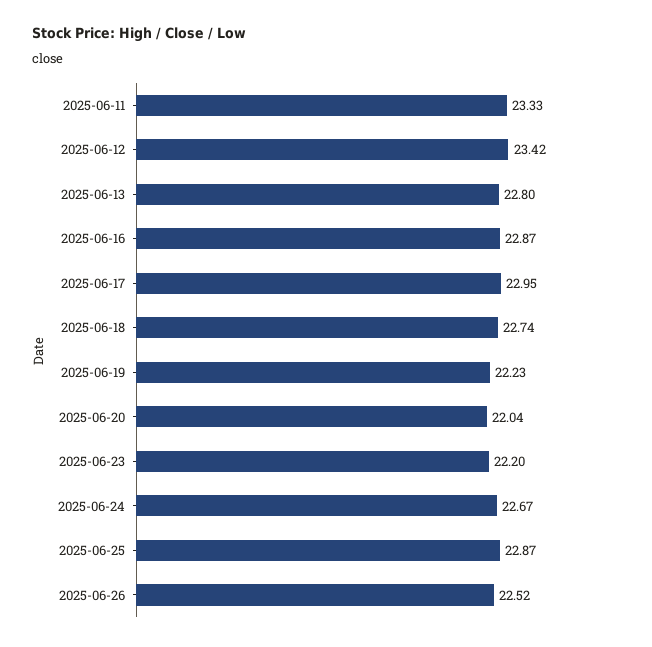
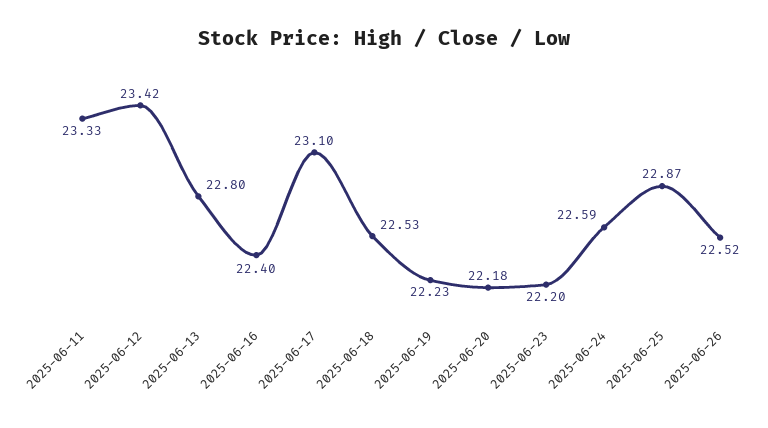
  {
    "2025-06-11": 23.33,
    "2025-06-12": 23.42,
    "2025-06-13": 22.8,
-   "2025-06-16": 22.87,
+   "2025-06-16": 22.4,
-   "2025-06-17": 22.95,
+   "2025-06-17": 23.1,
-   "2025-06-18": 22.74,
+   "2025-06-18": 22.53,
    "2025-06-19": 22.23,
-   "2025-06-20": 22.04,
+   "2025-06-20": 22.18,
    "2025-06-23": 22.2,
-   "2025-06-24": 22.67,
+   "2025-06-24": 22.59,
    "2025-06-25": 22.87,
    "2025-06-26": 22.52
  }

